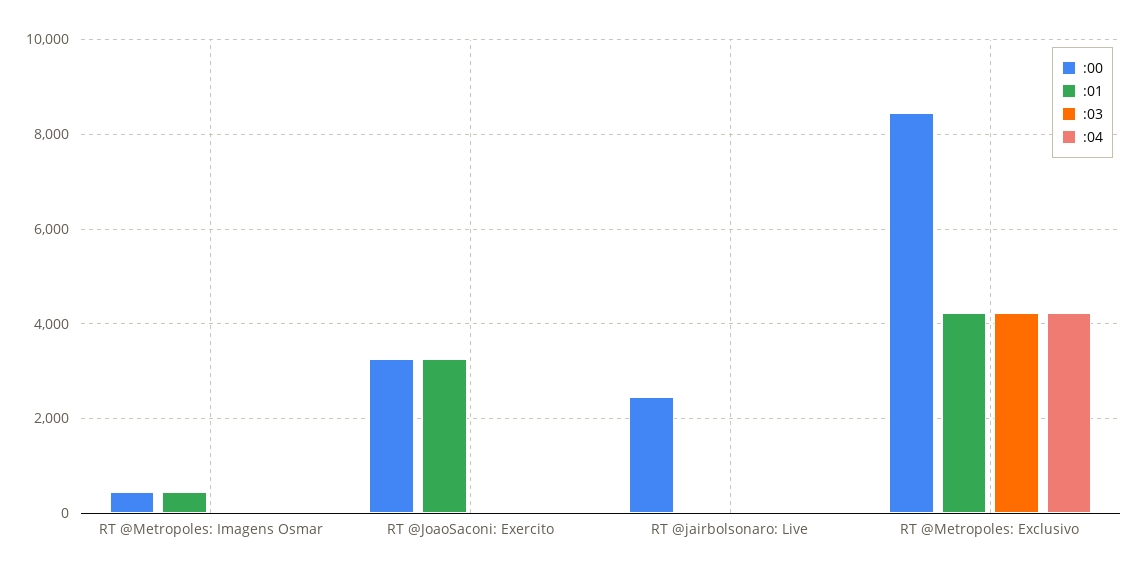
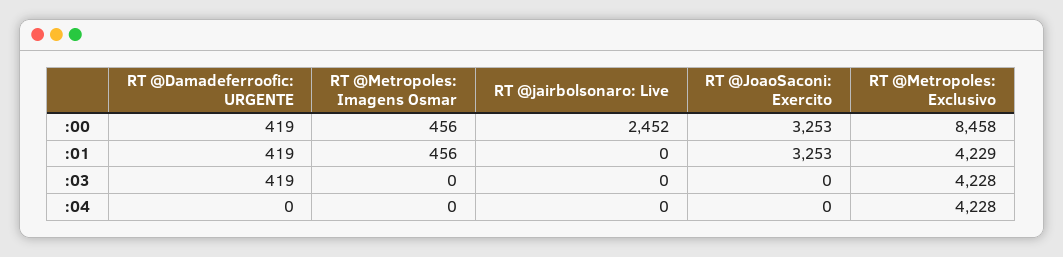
  {
    ":00": {
      "RT @Metropoles: Imagens Osmar": 456,
      "RT @JoaoSaconi: Exercito": 3253,
      "RT @jairbolsonaro: Live": 2452,
-     "RT @Metropoles: Exclusivo": 8458
+     "RT @Metropoles: Exclusivo": 8458,
+     "RT @Damadeferroofic: URGENTE": 419
    },
    ":01": {
      "RT @Metropoles: Imagens Osmar": 456,
      "RT @JoaoSaconi: Exercito": 3253,
      "RT @jairbolsonaro: Live": 0,
-     "RT @Metropoles: Exclusivo": 4229
+     "RT @Metropoles: Exclusivo": 4229,
+     "RT @Damadeferroofic: URGENTE": 419
    },
    ":03": {
      "RT @Metropoles: Imagens Osmar": 0,
      "RT @JoaoSaconi: Exercito": 0,
      "RT @jairbolsonaro: Live": 0,
-     "RT @Metropoles: Exclusivo": 4228
+     "RT @Metropoles: Exclusivo": 4228,
+     "RT @Damadeferroofic: URGENTE": 419
    },
    ":04": {
      "RT @Metropoles: Imagens Osmar": 0,
      "RT @JoaoSaconi: Exercito": 0,
      "RT @jairbolsonaro: Live": 0,
-     "RT @Metropoles: Exclusivo": 4228
+     "RT @Metropoles: Exclusivo": 4228,
+     "RT @Damadeferroofic: URGENTE": 0
    }
  }

